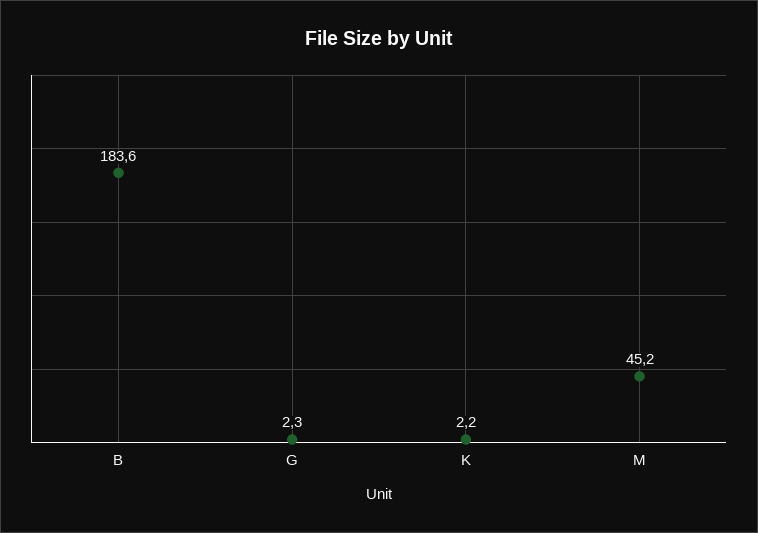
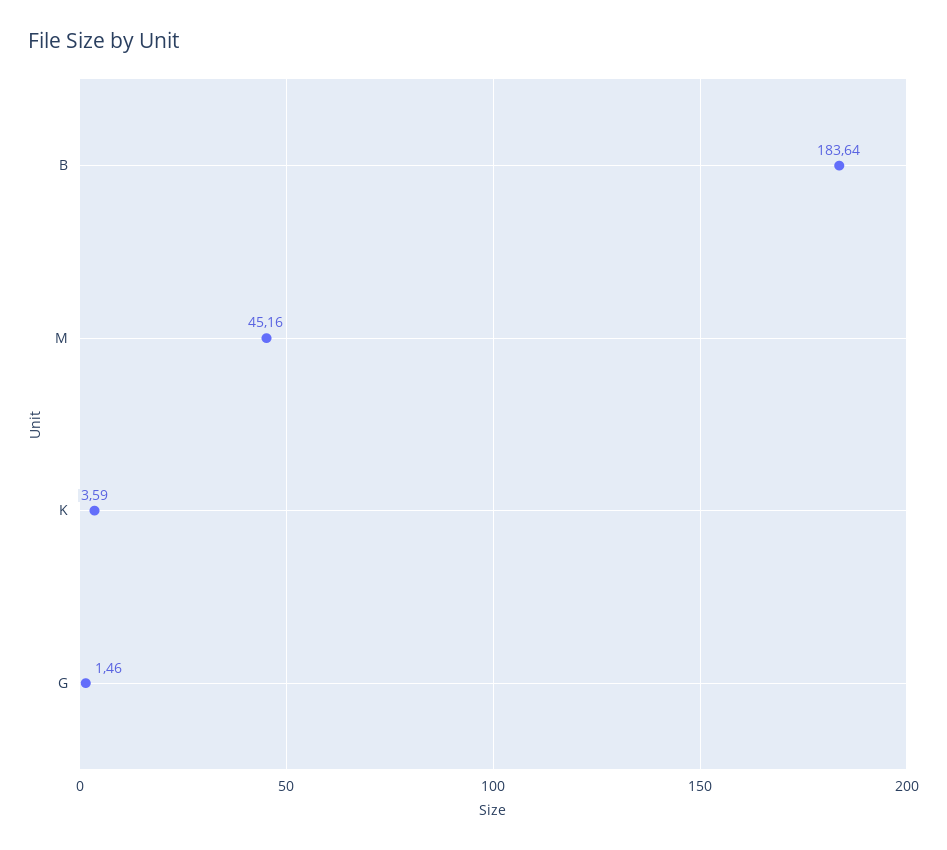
  {
    "B": 183.64,
-   "G": 2.3,
+   "G": 1.46,
-   "K": 2.2,
+   "K": 3.59,
    "M": 45.16
  }

